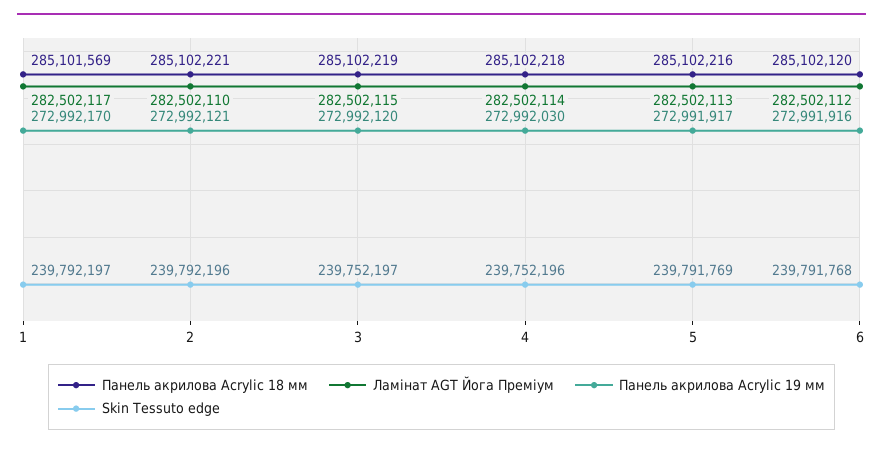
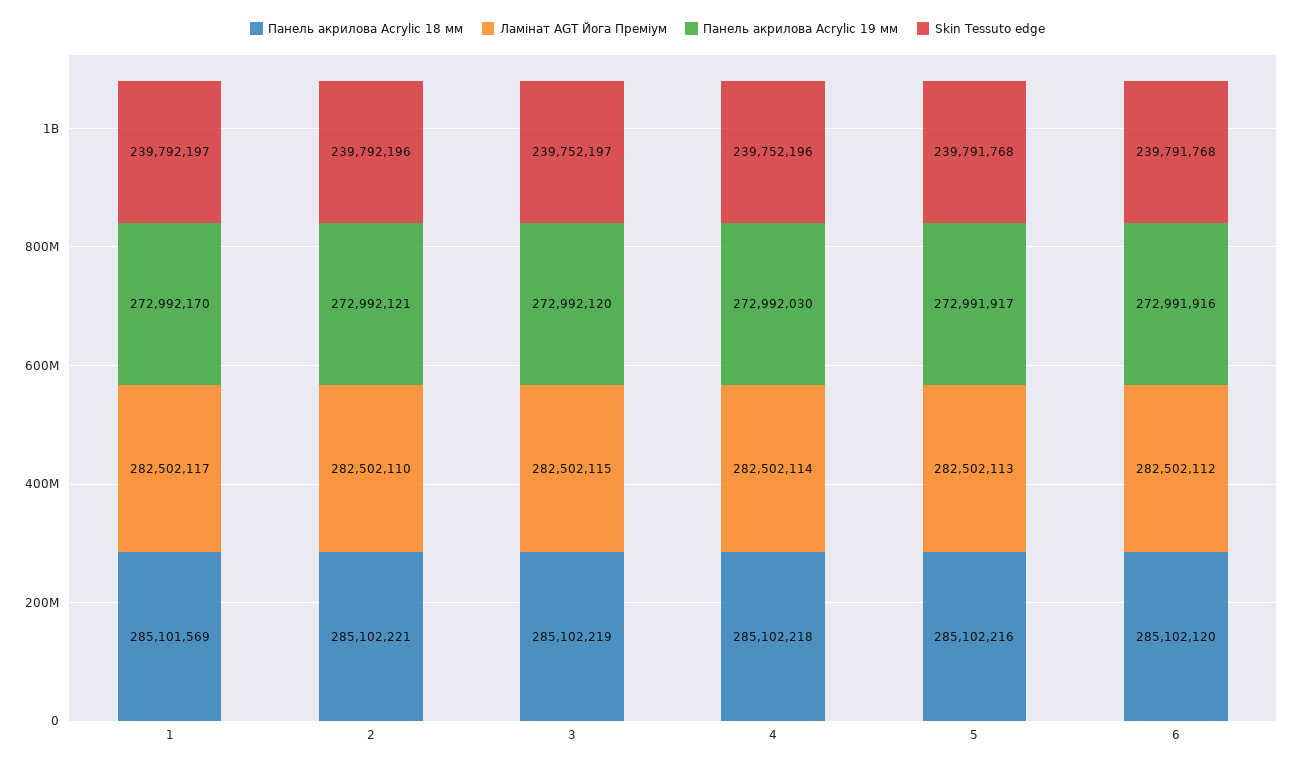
  {
    "Панель акрилова Acrylic 18 мм": {
      "1": 285101569,
      "2": 285102221,
      "3": 285102219,
      "4": 285102218,
      "5": 285102216,
      "6": 285102120
    },
    "Ламінат AGT Йога Преміум": {
      "1": 282502117,
      "2": 282502110,
      "3": 282502115,
      "4": 282502114,
      "5": 282502113,
      "6": 282502112
    },
    "Панель акрилова Acrylic 19 мм": {
      "1": 272992170,
      "2": 272992121,
      "3": 272992120,
      "4": 272992030,
      "5": 272991917,
      "6": 272991916
    },
    "Skin Tessuto edge": {
      "1": 239792197,
      "2": 239792196,
      "3": 239752197,
      "4": 239752196,
-     "5": 239791769,
+     "5": 239791768,
      "6": 239791768
    }
  }

